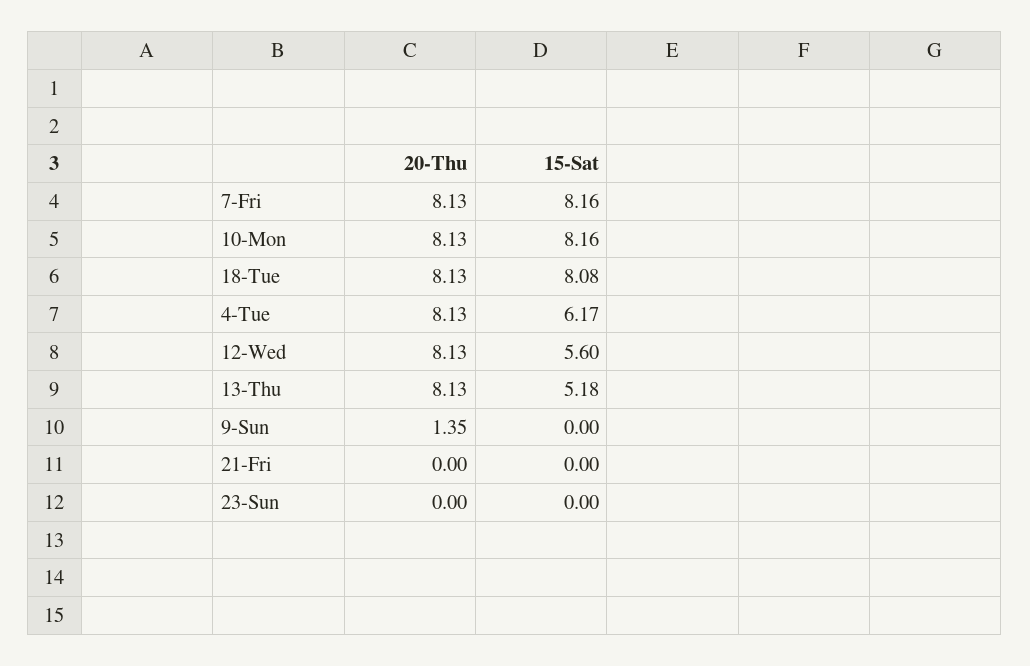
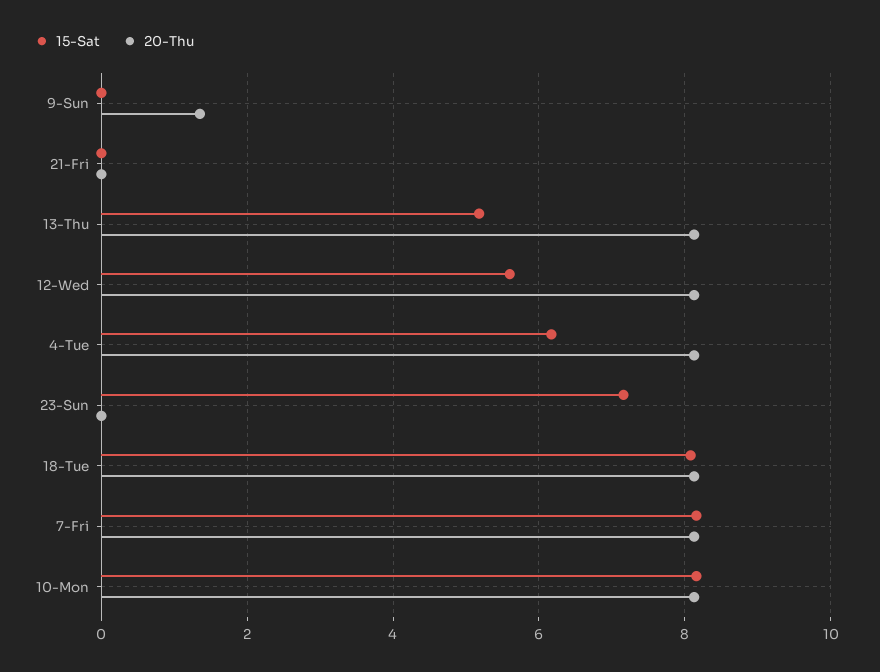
  {
    "20-Thu": {
      "7-Fri": 8.13,
      "10-Mon": 8.13,
      "18-Tue": 8.13,
      "4-Tue": 8.13,
      "12-Wed": 8.13,
      "13-Thu": 8.13,
      "9-Sun": 1.35,
      "21-Fri": 0,
      "23-Sun": 0
    },
    "15-Sat": {
      "7-Fri": 8.16,
      "10-Mon": 8.16,
      "18-Tue": 8.08,
      "4-Tue": 6.17,
      "12-Wed": 5.6,
      "13-Thu": 5.18,
      "9-Sun": 0,
      "21-Fri": 0,
-     "23-Sun": 0
+     "23-Sun": 7.2
    }
  }

